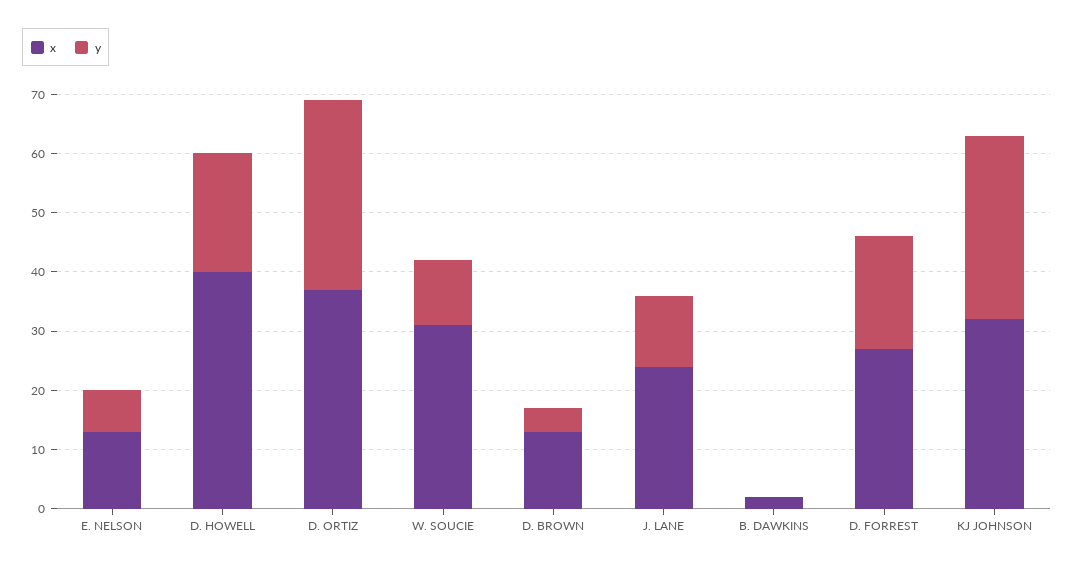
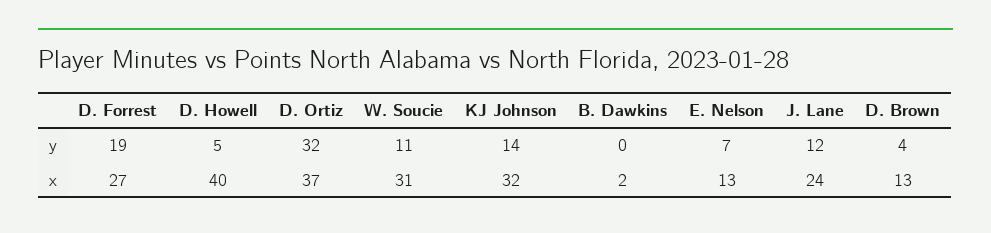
  {
    "x": {
      "E. NELSON": 13,
      "D. HOWELL": 40,
      "D. ORTIZ": 37,
      "W. SOUCIE": 31,
      "D. BROWN": 13,
      "J. LANE": 24,
      "B. DAWKINS": 2,
      "D. FORREST": 27,
      "KJ JOHNSON": 32
    },
    "y": {
      "E. NELSON": 7,
-     "D. HOWELL": 20,
+     "D. HOWELL": 5,
      "D. ORTIZ": 32,
      "W. SOUCIE": 11,
      "D. BROWN": 4,
      "J. LANE": 12,
      "B. DAWKINS": 0,
      "D. FORREST": 19,
-     "KJ JOHNSON": 30
+     "KJ JOHNSON": 14
    }
  }

